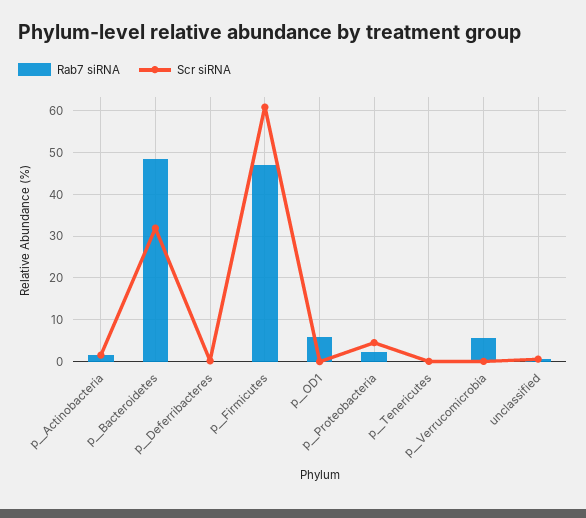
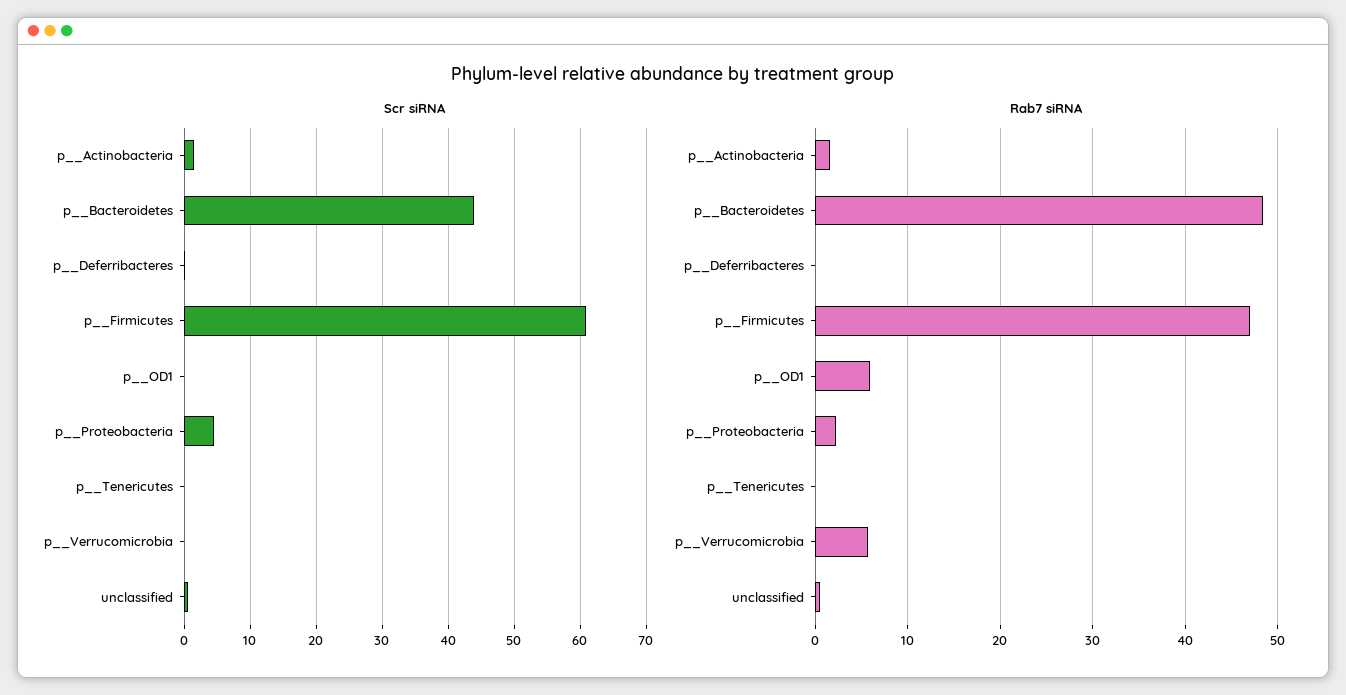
  {
    "Rab7 siRNA": {
      "p__Actinobacteria": 2,
      "p__Bacteroidetes": 48,
      "p__Deferribacteres": 0,
      "p__Firmicutes": 47,
      "p__OD1": 6,
      "p__Proteobacteria": 2,
      "p__Tenericutes": 0,
      "p__Verrucomicrobia": 6,
      "unclassified": 1
    },
    "Scr siRNA": {
      "p__Actinobacteria": 2,
-     "p__Bacteroidetes": 32,
+     "p__Bacteroidetes": 44,
      "p__Deferribacteres": 0,
      "p__Firmicutes": 61,
      "p__OD1": 0,
      "p__Proteobacteria": 5,
      "p__Tenericutes": 0,
      "p__Verrucomicrobia": 0,
      "unclassified": 1
    }
  }

